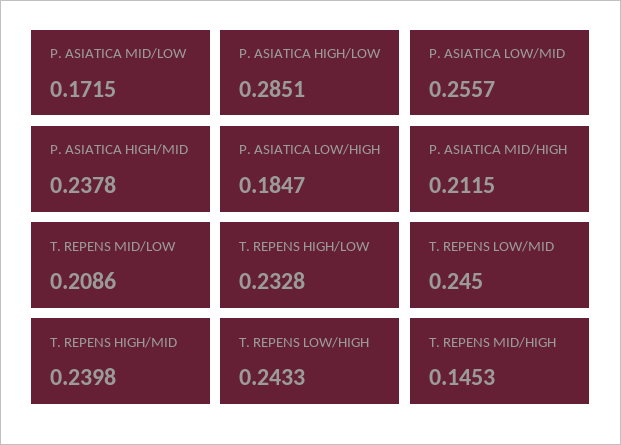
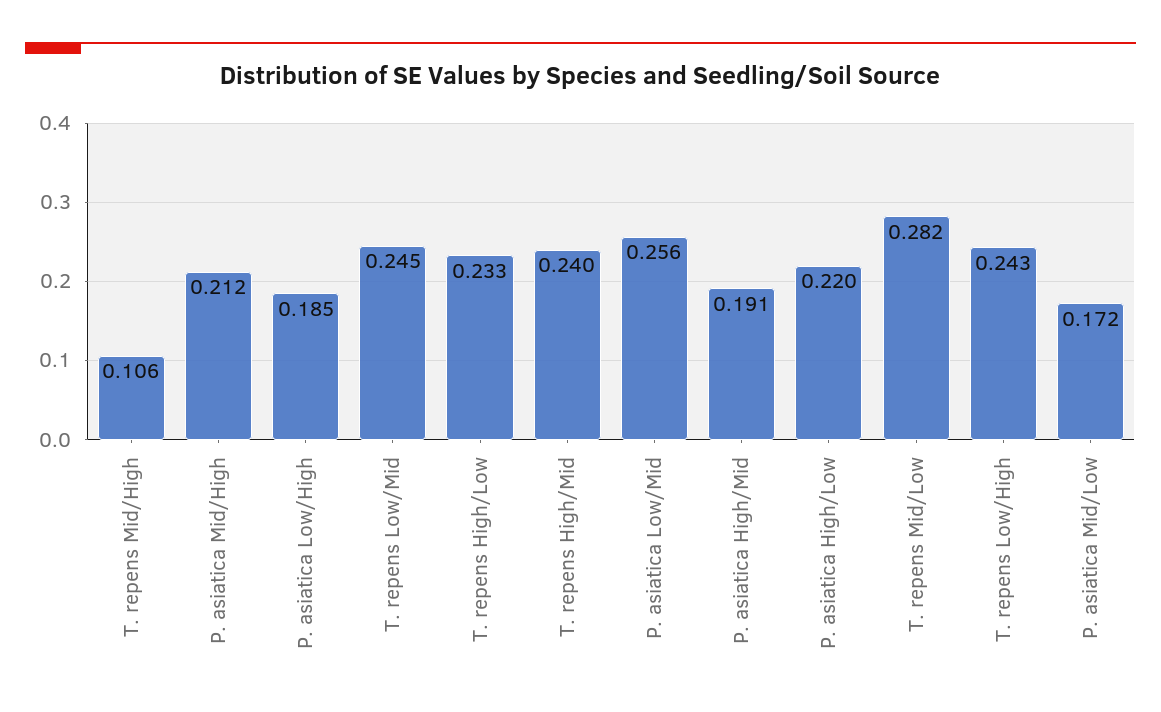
  {
    "P. ASIATICA MID/LOW": 0.1715,
-   "P. ASIATICA HIGH/LOW": 0.2851,
+   "P. ASIATICA HIGH/LOW": 0.22,
    "P. ASIATICA LOW/MID": 0.2557,
-   "P. ASIATICA HIGH/MID": 0.2378,
+   "P. ASIATICA HIGH/MID": 0.191,
    "P. ASIATICA LOW/HIGH": 0.1847,
    "P. ASIATICA MID/HIGH": 0.2115,
-   "T. REPENS MID/LOW": 0.2086,
+   "T. REPENS MID/LOW": 0.282,
    "T. REPENS HIGH/LOW": 0.2328,
    "T. REPENS LOW/MID": 0.245,
    "T. REPENS HIGH/MID": 0.2398,
    "T. REPENS LOW/HIGH": 0.2433,
-   "T. REPENS MID/HIGH": 0.1453
+   "T. REPENS MID/HIGH": 0.106
  }

